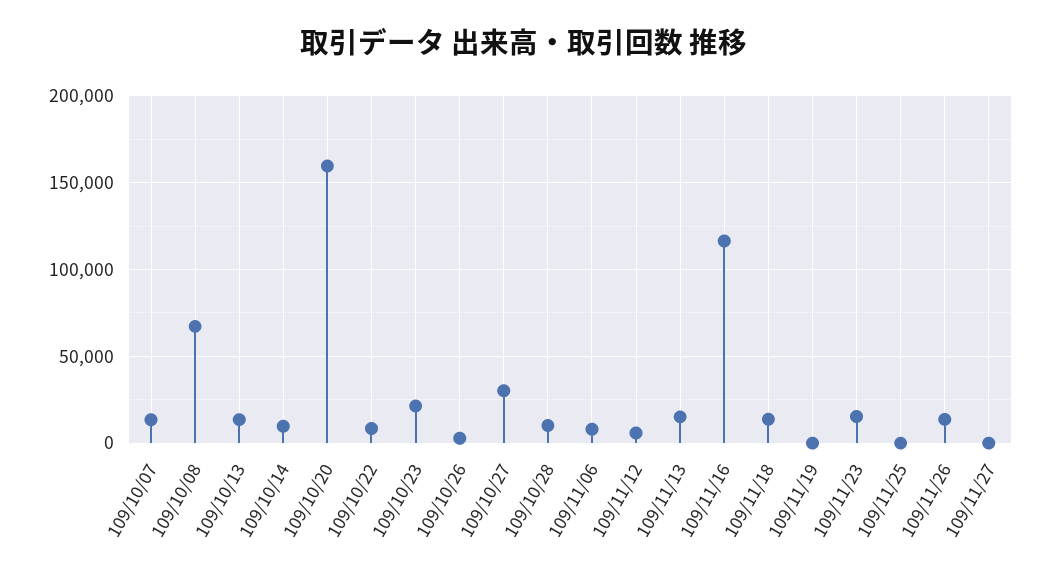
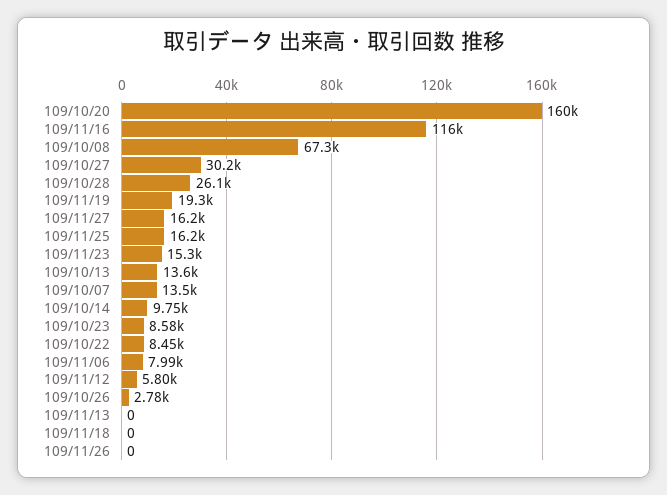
  {
    "109/10/07": 13500,
    "109/10/08": 67300,
    "109/10/13": 13600,
    "109/10/14": 9750,
    "109/10/20": 160000,
    "109/10/22": 8450,
-   "109/10/23": 20000,
+   "109/10/23": 8580,
    "109/10/26": 2780,
    "109/10/27": 30200,
-   "109/10/28": 10000,
+   "109/10/28": 26100,
    "109/11/06": 7990,
    "109/11/12": 5800,
-   "109/11/13": 15000,
+   "109/11/13": 0,
    "109/11/16": 116000,
-   "109/11/18": 15000,
+   "109/11/18": 0,
-   "109/11/19": 0,
+   "109/11/19": 19300,
    "109/11/23": 15300,
-   "109/11/25": 0,
+   "109/11/25": 16200,
-   "109/11/26": 15000,
+   "109/11/26": 0,
-   "109/11/27": 0
+   "109/11/27": 16200
  }

